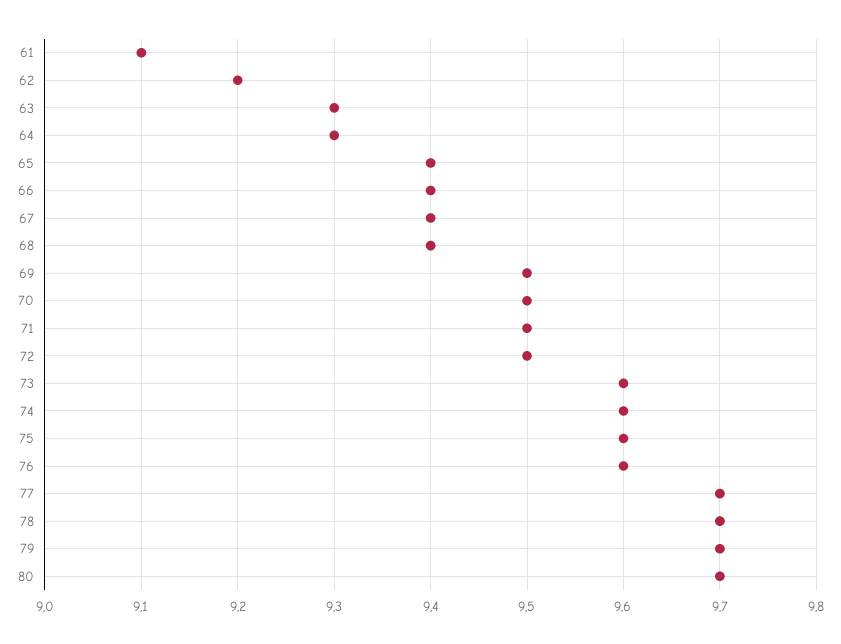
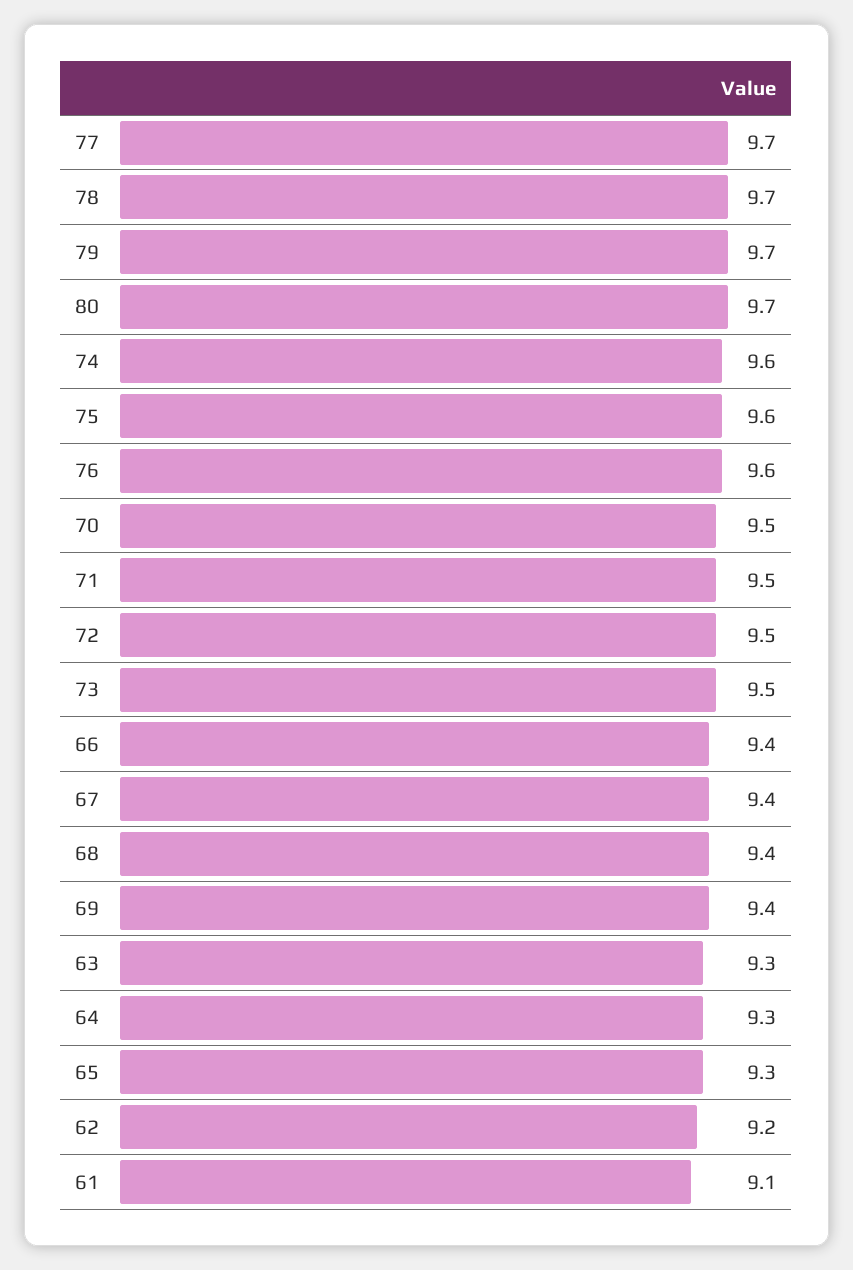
  {
    "61": 9.1,
    "62": 9.2,
    "63": 9.3,
    "64": 9.3,
-   "65": 9.4,
+   "65": 9.3,
    "66": 9.4,
    "67": 9.4,
    "68": 9.4,
-   "69": 9.5,
+   "69": 9.4,
    "70": 9.5,
    "71": 9.5,
    "72": 9.5,
-   "73": 9.6,
+   "73": 9.5,
    "74": 9.6,
    "75": 9.6,
    "76": 9.6,
    "77": 9.7,
    "78": 9.7,
    "79": 9.7,
    "80": 9.7
  }

